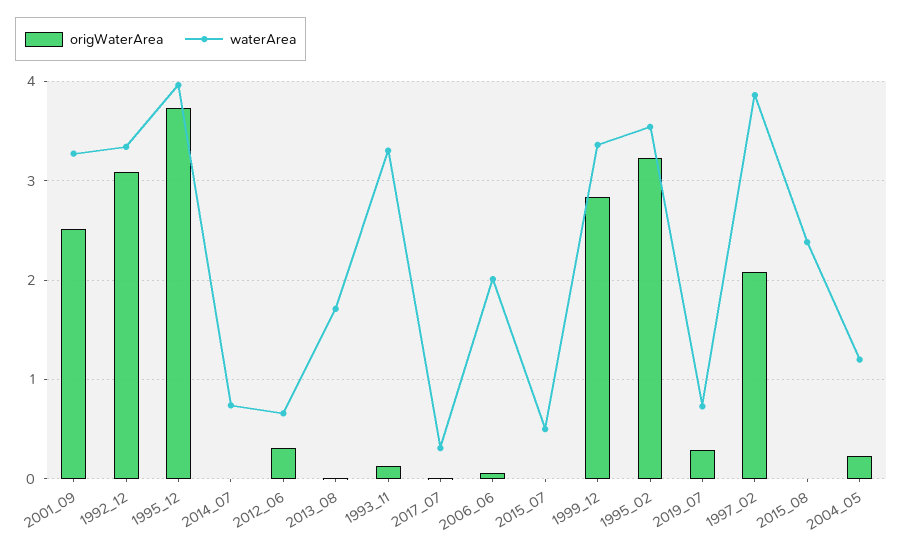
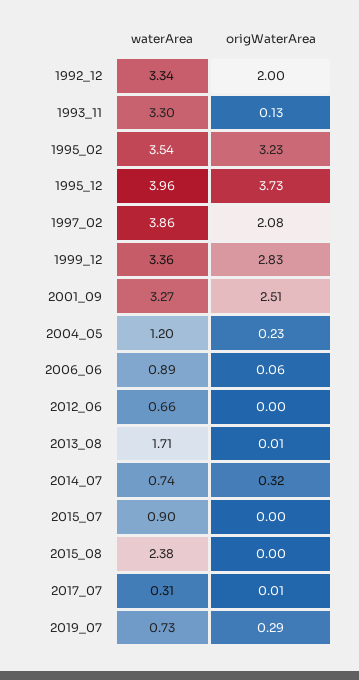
  {
    "origWaterArea": {
      "2001_09": 2.51,
-     "1992_12": 3.1,
+     "1992_12": 2,
      "1995_12": 3.73,
-     "2014_07": 0,
+     "2014_07": 0.32,
-     "2012_06": 0.3,
+     "2012_06": 0,
      "2013_08": 0.01,
      "1993_11": 0.13,
      "2017_07": 0.01,
      "2006_06": 0.06,
      "2015_07": 0,
      "1999_12": 2.83,
      "1995_02": 3.23,
      "2019_07": 0.29,
      "1997_02": 2.08,
      "2015_08": 0,
      "2004_05": 0.23
    },
    "waterArea": {
      "2001_09": 3.27,
      "1992_12": 3.34,
      "1995_12": 3.96,
      "2014_07": 0.74,
      "2012_06": 0.66,
      "2013_08": 1.71,
      "1993_11": 3.3,
      "2017_07": 0.31,
-     "2006_06": 2,
+     "2006_06": 0.89,
-     "2015_07": 0.5,
+     "2015_07": 0.9,
      "1999_12": 3.36,
      "1995_02": 3.54,
      "2019_07": 0.73,
      "1997_02": 3.86,
      "2015_08": 2.38,
      "2004_05": 1.2
    }
  }

